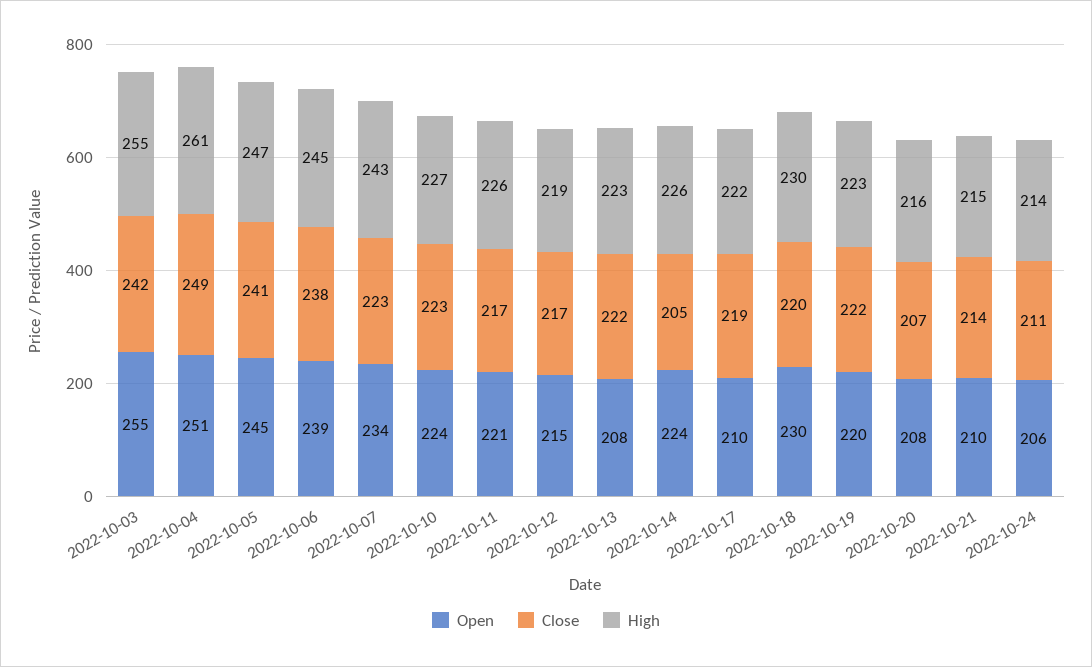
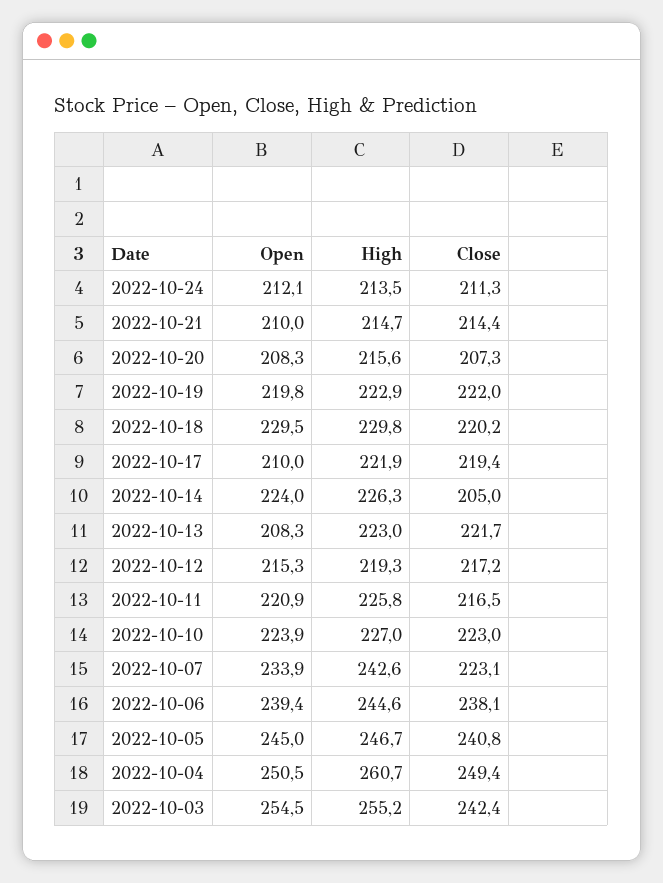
  {
    "Open": {
      "2022-10-03": 254.5,
      "2022-10-04": 250.5,
      "2022-10-05": 245,
      "2022-10-06": 239.4,
      "2022-10-07": 233.9,
      "2022-10-10": 223.9,
      "2022-10-11": 220.9,
      "2022-10-12": 215.3,
      "2022-10-13": 208.3,
      "2022-10-14": 224,
      "2022-10-17": 210,
      "2022-10-18": 229.5,
      "2022-10-19": 219.8,
      "2022-10-20": 208.3,
      "2022-10-21": 210,
-     "2022-10-24": 206
+     "2022-10-24": 212.1
    },
    "Close": {
      "2022-10-03": 242.4,
      "2022-10-04": 249.4,
      "2022-10-05": 240.8,
      "2022-10-06": 238.1,
      "2022-10-07": 223.1,
      "2022-10-10": 223,
      "2022-10-11": 216.5,
      "2022-10-12": 217.2,
      "2022-10-13": 221.7,
      "2022-10-14": 205,
      "2022-10-17": 219.4,
      "2022-10-18": 220.2,
      "2022-10-19": 222,
      "2022-10-20": 207.3,
      "2022-10-21": 214.4,
      "2022-10-24": 211.3
    },
    "High": {
      "2022-10-03": 255.2,
      "2022-10-04": 260.7,
      "2022-10-05": 246.7,
      "2022-10-06": 244.6,
      "2022-10-07": 242.6,
      "2022-10-10": 227,
      "2022-10-11": 225.8,
      "2022-10-12": 219.3,
      "2022-10-13": 223,
      "2022-10-14": 226.3,
      "2022-10-17": 221.9,
      "2022-10-18": 229.8,
      "2022-10-19": 222.9,
      "2022-10-20": 215.6,
      "2022-10-21": 214.7,
      "2022-10-24": 213.5
    }
  }

